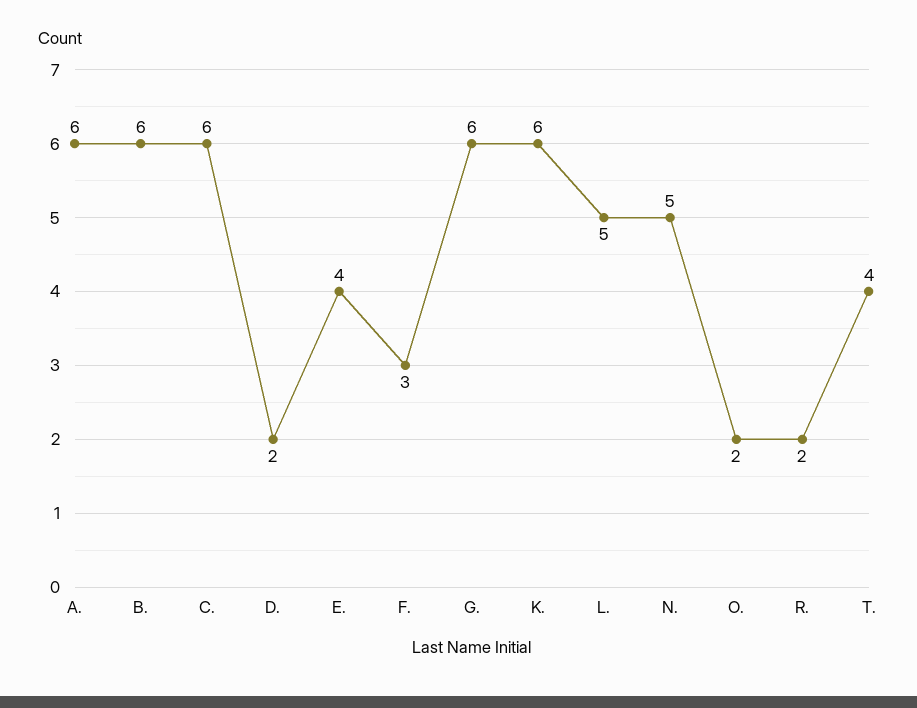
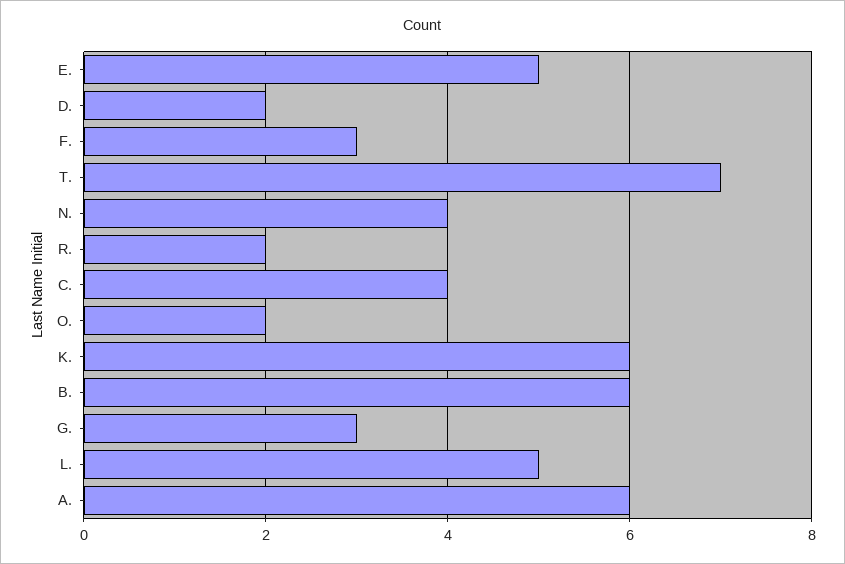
  {
    "A.": 6,
    "B.": 6,
-   "C.": 6,
+   "C.": 4,
    "D.": 2,
-   "E.": 4,
+   "E.": 5,
    "F.": 3,
-   "G.": 6,
+   "G.": 3,
    "K.": 6,
    "L.": 5,
-   "N.": 5,
+   "N.": 4,
    "O.": 2,
    "R.": 2,
-   "T.": 4
+   "T.": 7
  }

